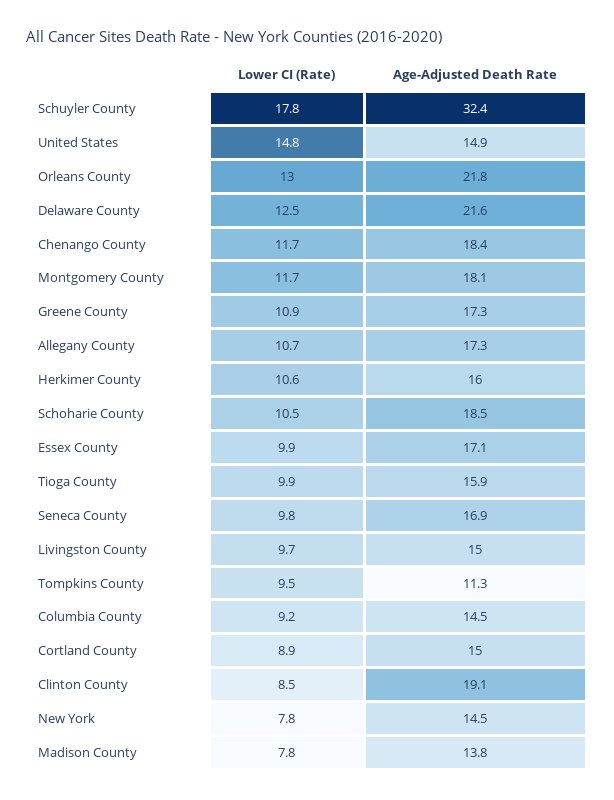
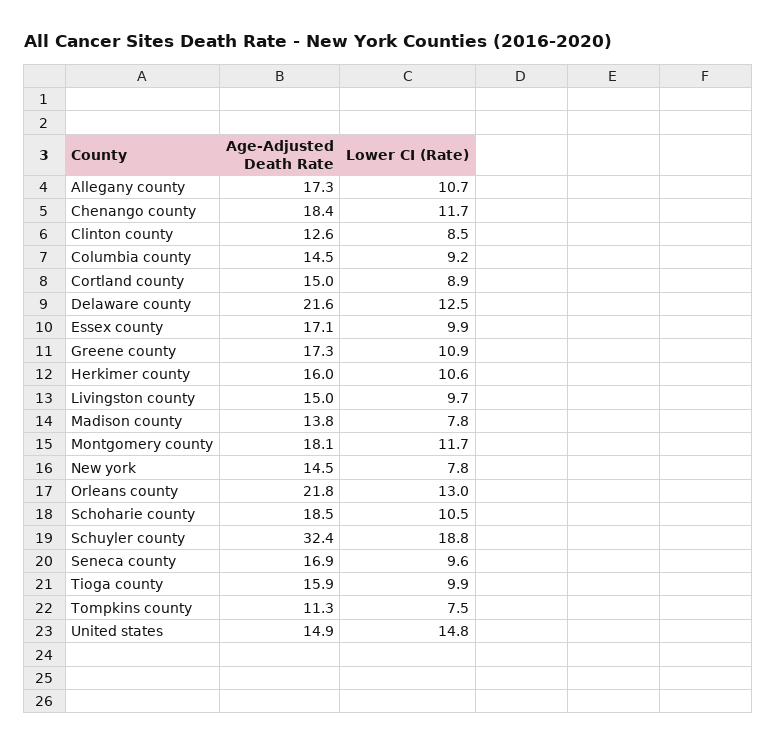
  {
    "Lower CI (Rate)": {
-     "Schuyler County": 17.8,
+     "Schuyler County": 18.8,
      "United States": 14.8,
      "Orleans County": 13,
      "Delaware County": 12.5,
      "Chenango County": 11.7,
      "Montgomery County": 11.7,
      "Greene County": 10.9,
      "Allegany County": 10.7,
      "Herkimer County": 10.6,
      "Schoharie County": 10.5,
      "Essex County": 9.9,
      "Tioga County": 9.9,
-     "Seneca County": 9.8,
+     "Seneca County": 9.6,
      "Livingston County": 9.7,
-     "Tompkins County": 9.5,
+     "Tompkins County": 7.5,
      "Columbia County": 9.2,
      "Cortland County": 8.9,
      "Clinton County": 8.5,
      "New York": 7.8,
      "Madison County": 7.8
    },
    "Age-Adjusted Death Rate": {
      "Schuyler County": 32.4,
      "United States": 14.9,
      "Orleans County": 21.8,
      "Delaware County": 21.6,
      "Chenango County": 18.4,
      "Montgomery County": 18.1,
      "Greene County": 17.3,
      "Allegany County": 17.3,
      "Herkimer County": 16,
      "Schoharie County": 18.5,
      "Essex County": 17.1,
      "Tioga County": 15.9,
      "Seneca County": 16.9,
      "Livingston County": 15,
      "Tompkins County": 11.3,
      "Columbia County": 14.5,
      "Cortland County": 15,
-     "Clinton County": 19.1,
+     "Clinton County": 12.6,
      "New York": 14.5,
      "Madison County": 13.8
    }
  }

